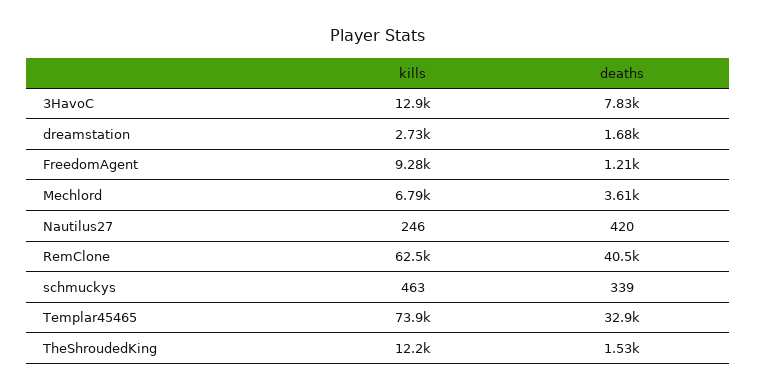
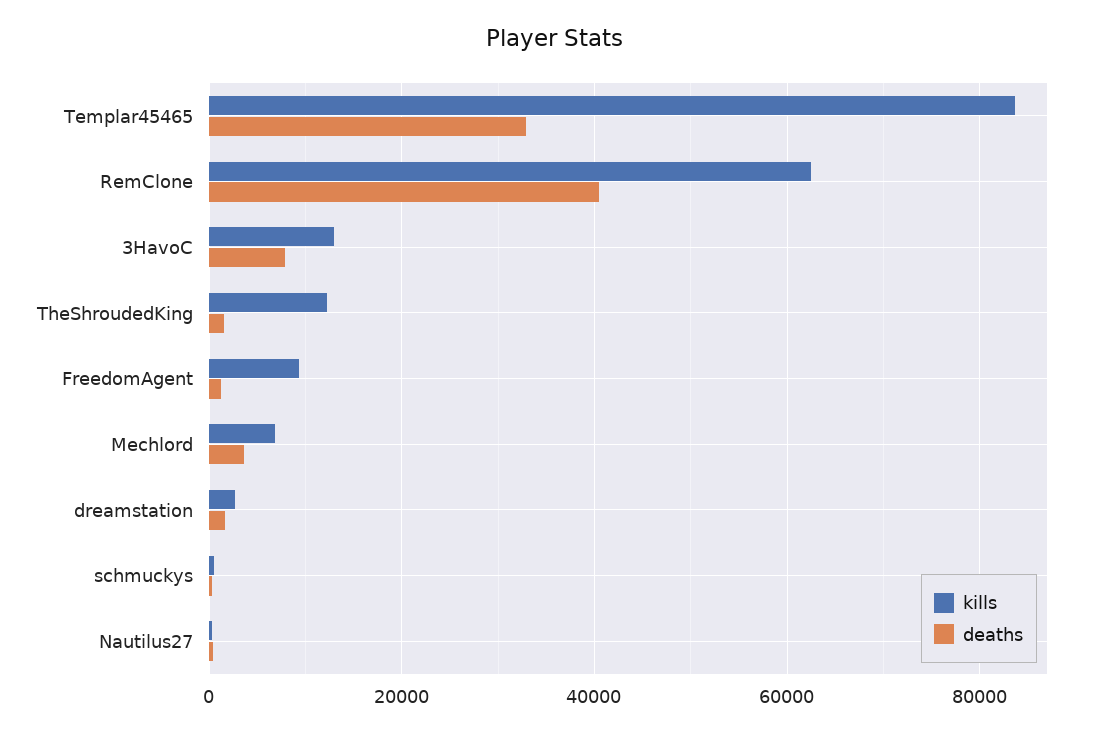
  {
    "kills": {
      "3HavoC": 12900,
      "dreamstation": 2730,
      "FreedomAgent": 9280,
      "Mechlord": 6790,
      "Nautilus27": 246,
      "RemClone": 62500,
      "schmuckys": 463,
-     "Templar45465": 73900,
+     "Templar45465": 84000,
      "TheShroudedKing": 12200
    },
    "deaths": {
      "3HavoC": 7830,
      "dreamstation": 1680,
      "FreedomAgent": 1210,
      "Mechlord": 3610,
      "Nautilus27": 420,
      "RemClone": 40500,
      "schmuckys": 339,
      "Templar45465": 32900,
      "TheShroudedKing": 1530
    }
  }

